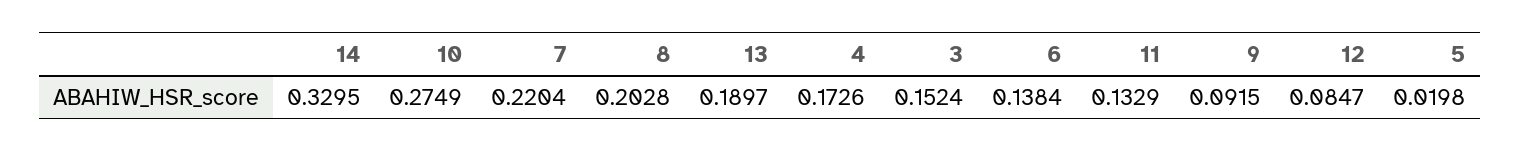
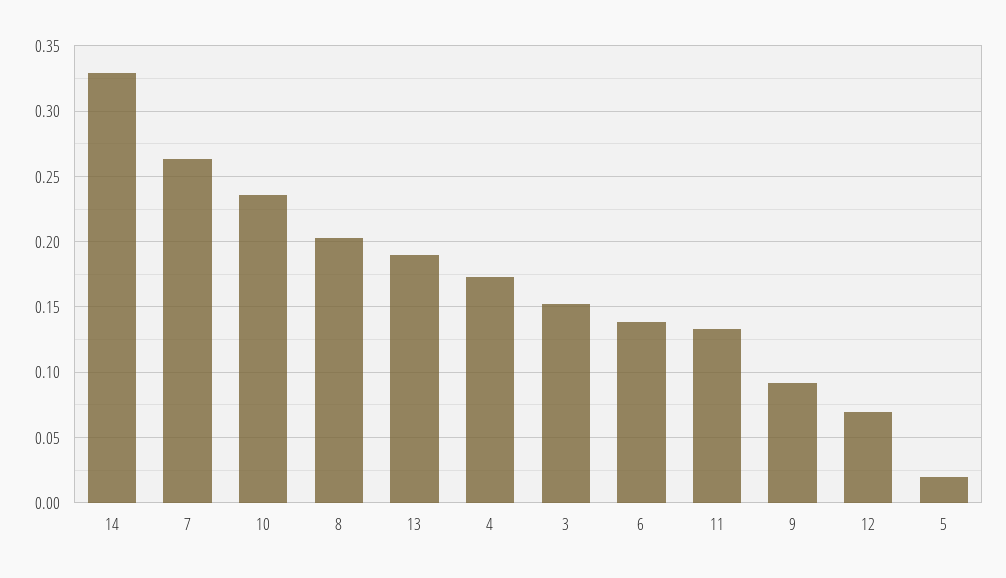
  {
    "14": 0.3295,
-   "10": 0.2749,
+   "10": 0.235,
-   "7": 0.2204,
+   "7": 0.265,
    "8": 0.2028,
    "13": 0.1897,
    "4": 0.1726,
    "3": 0.1524,
    "6": 0.1384,
    "11": 0.1329,
    "9": 0.0915,
-   "12": 0.0847,
+   "12": 0.07,
    "5": 0.0198
  }

